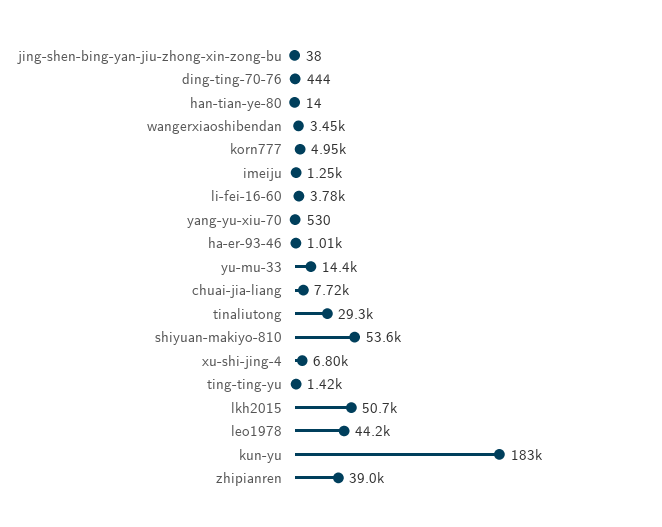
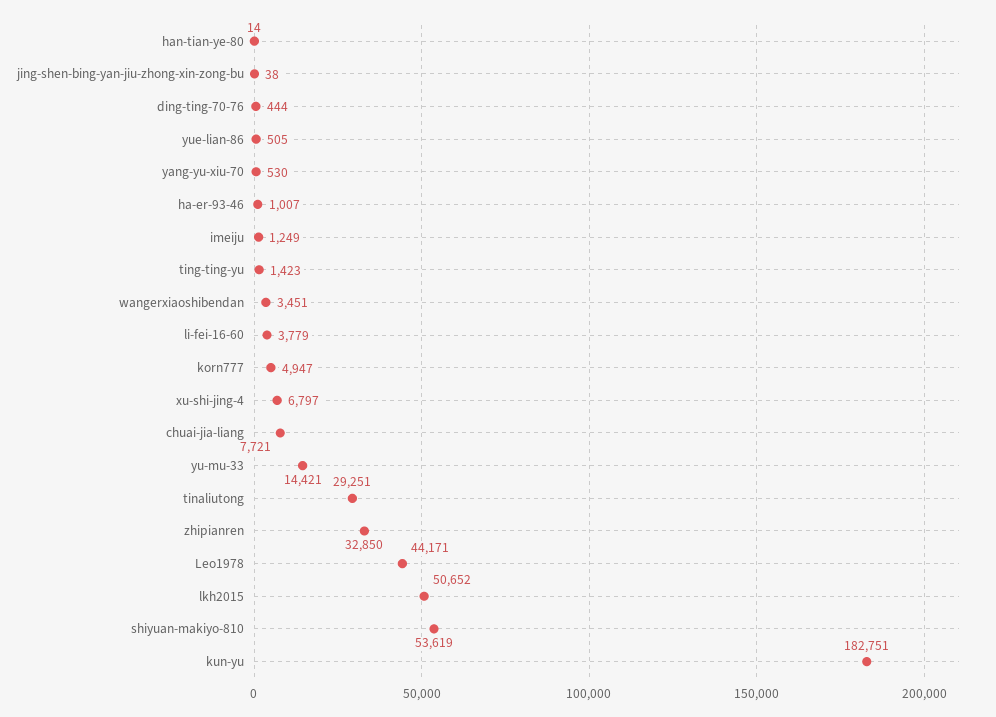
  {
    "jing-shen-bing-yan-jiu-zhong-xin-zong-bu": 38,
    "ding-ting-70-76": 444,
    "han-tian-ye-80": 14,
    "wangerxiaoshibendan": 3451,
    "korn777": 4947,
    "imeiju": 1249,
    "li-fei-16-60": 3779,
    "yang-yu-xiu-70": 530,
    "ha-er-93-46": 1007,
    "yu-mu-33": 14421,
    "chuai-jia-liang": 7721,
    "tinaliutong": 29251,
    "shiyuan-makiyo-810": 53619,
    "xu-shi-jing-4": 6797,
    "ting-ting-yu": 1423,
    "lkh2015": 50652,
    "leo1978": 44171,
    "kun-yu": 182751,
-   "zhipianren": 39000
+   "zhipianren": 32850,
+   "yue-lian-86": 505
  }

